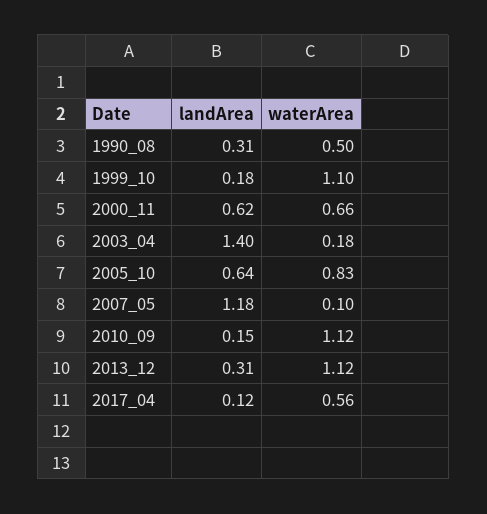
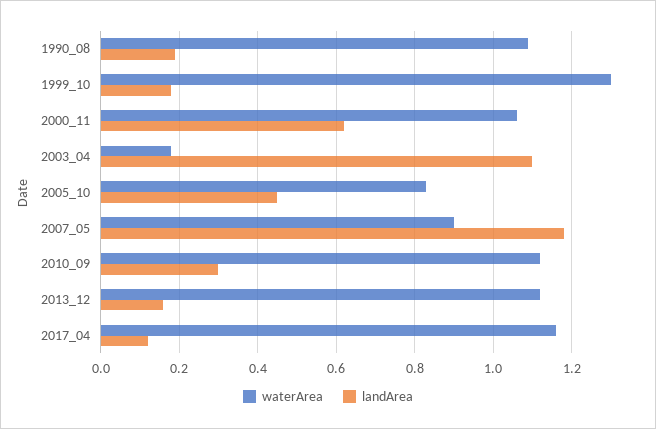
  {
    "landArea": {
-     "1990_08": 0.31,
+     "1990_08": 0.2,
      "1999_10": 0.18,
      "2000_11": 0.62,
-     "2003_04": 1.4,
+     "2003_04": 1.1,
-     "2005_10": 0.64,
+     "2005_10": 0.45,
      "2007_05": 1.18,
-     "2010_09": 0.15,
+     "2010_09": 0.3,
-     "2013_12": 0.31,
+     "2013_12": 0.15,
      "2017_04": 0.12
    },
    "waterArea": {
-     "1990_08": 0.5,
+     "1990_08": 1.1,
-     "1999_10": 1.1,
+     "1999_10": 1.3,
-     "2000_11": 0.66,
+     "2000_11": 1.05,
      "2003_04": 0.18,
      "2005_10": 0.83,
-     "2007_05": 0.1,
+     "2007_05": 0.9,
      "2010_09": 1.12,
      "2013_12": 1.12,
-     "2017_04": 0.56
+     "2017_04": 1.15
    }
  }

